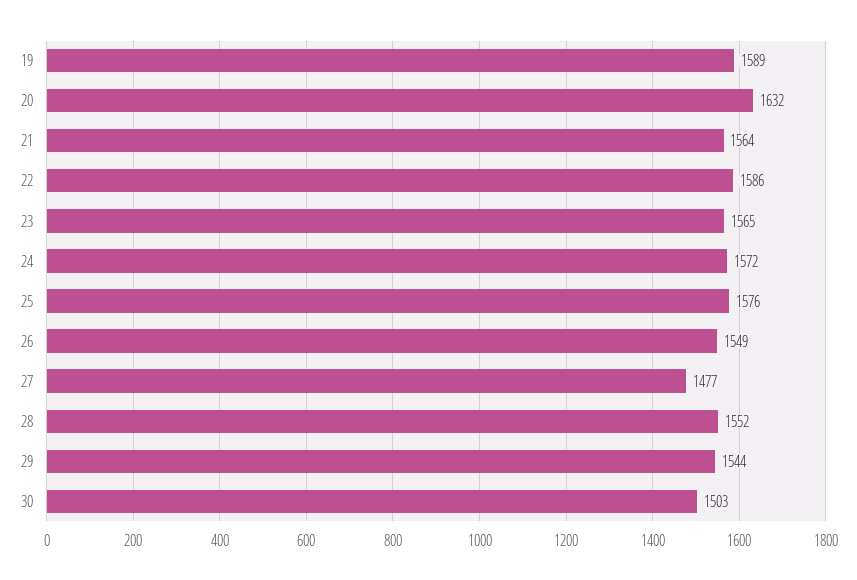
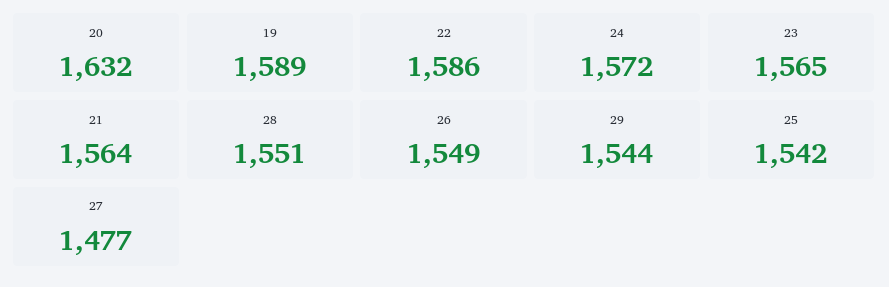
  {
    "19": 1589,
    "20": 1632,
    "21": 1564,
    "22": 1586,
    "23": 1565,
    "24": 1572,
-   "25": 1576,
+   "25": 1542,
    "26": 1549,
    "27": 1477,
-   "28": 1552,
+   "28": 1551,
-   "29": 1544,
+   "29": 1544
-   "30": 1503
  }

